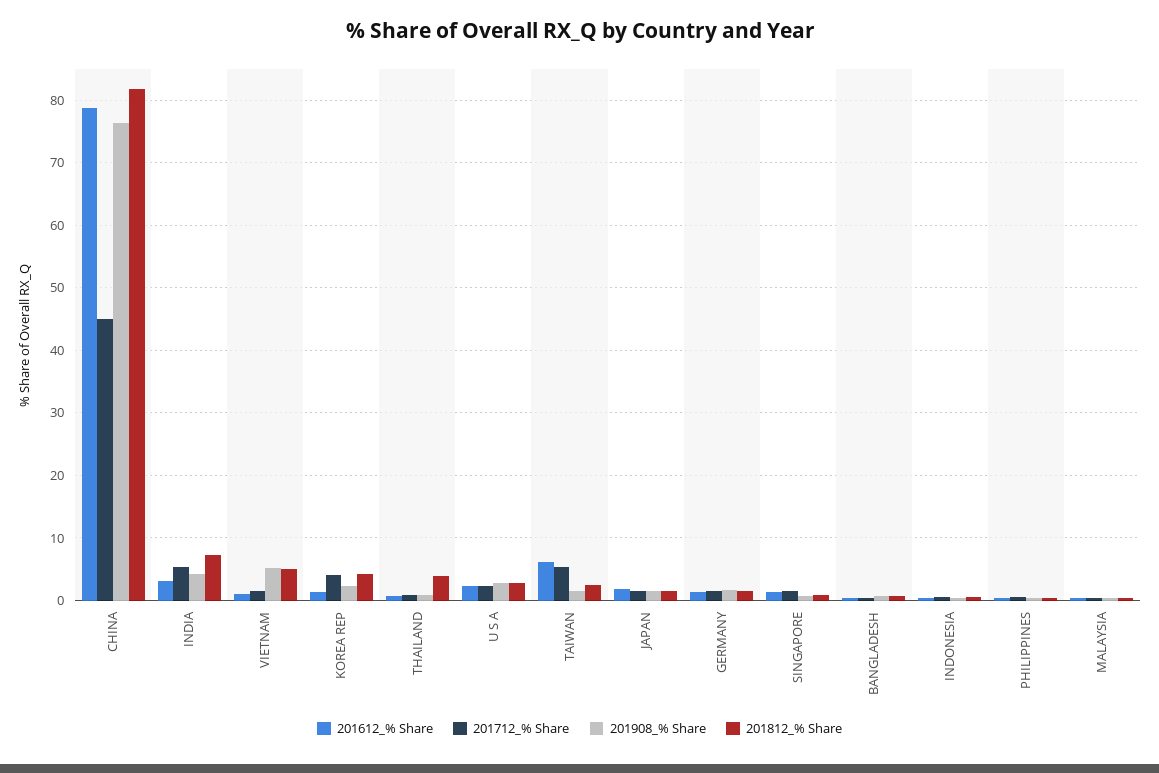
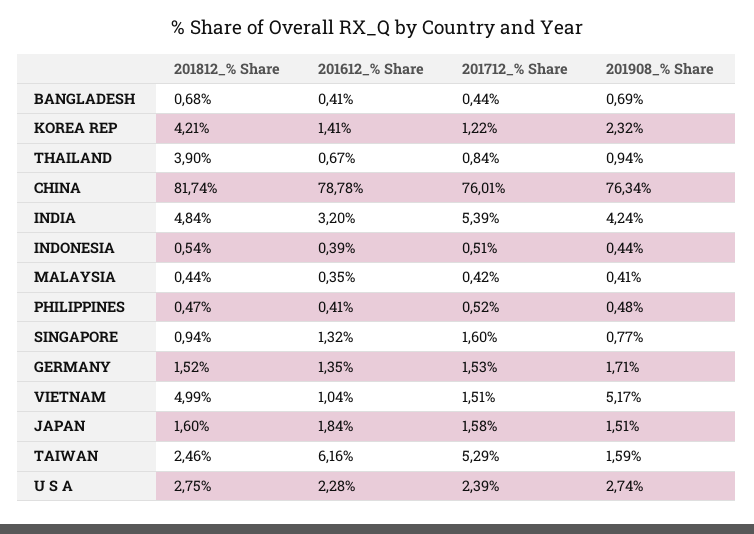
  {
    "201612_% Share": {
      "CHINA": 78.78,
      "INDIA": 3.2,
      "VIETNAM": 1.04,
      "KOREA REP": 1.41,
      "THAILAND": 0.67,
      "U S A": 2.28,
      "TAIWAN": 6.16,
      "JAPAN": 1.84,
      "GERMANY": 1.35,
      "SINGAPORE": 1.32,
      "BANGLADESH": 0.41,
      "INDONESIA": 0.39,
      "PHILIPPINES": 0.41,
      "MALAYSIA": 0.35
    },
    "201712_% Share": {
-     "CHINA": 45,
+     "CHINA": 76.01,
      "INDIA": 5.39,
      "VIETNAM": 1.51,
-     "KOREA REP": 4,
+     "KOREA REP": 1.22,
      "THAILAND": 0.84,
      "U S A": 2.39,
      "TAIWAN": 5.29,
      "JAPAN": 1.58,
      "GERMANY": 1.53,
      "SINGAPORE": 1.6,
      "BANGLADESH": 0.44,
      "INDONESIA": 0.51,
      "PHILIPPINES": 0.52,
      "MALAYSIA": 0.42
    },
    "201908_% Share": {
      "CHINA": 76.34,
      "INDIA": 4.24,
      "VIETNAM": 5.17,
      "KOREA REP": 2.32,
      "THAILAND": 0.94,
      "U S A": 2.74,
      "TAIWAN": 1.59,
      "JAPAN": 1.51,
      "GERMANY": 1.71,
      "SINGAPORE": 0.77,
      "BANGLADESH": 0.69,
      "INDONESIA": 0.44,
      "PHILIPPINES": 0.48,
      "MALAYSIA": 0.41
    },
    "201812_% Share": {
      "CHINA": 81.74,
-     "INDIA": 7,
+     "INDIA": 4.84,
      "VIETNAM": 4.99,
      "KOREA REP": 4.21,
      "THAILAND": 3.9,
      "U S A": 2.75,
      "TAIWAN": 2.46,
      "JAPAN": 1.6,
      "GERMANY": 1.52,
      "SINGAPORE": 0.94,
      "BANGLADESH": 0.68,
      "INDONESIA": 0.54,
      "PHILIPPINES": 0.47,
      "MALAYSIA": 0.44
    }
  }

